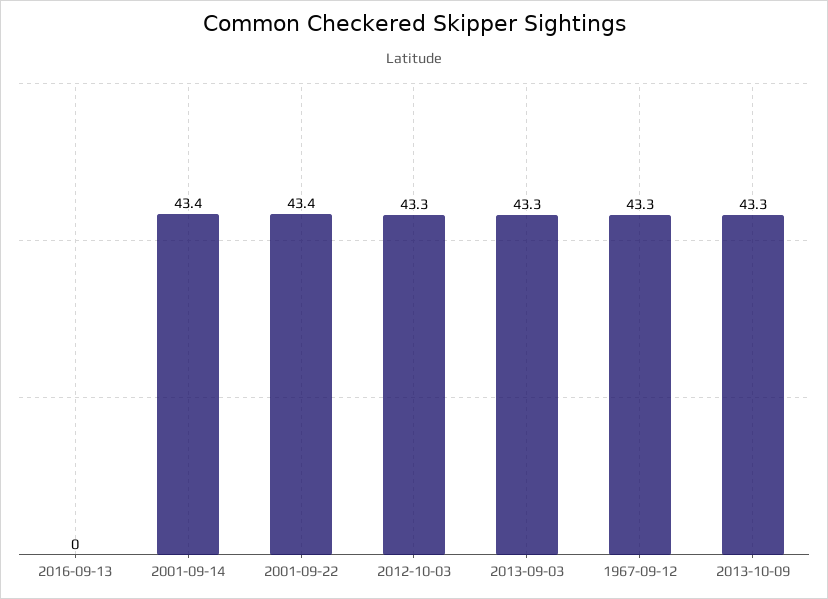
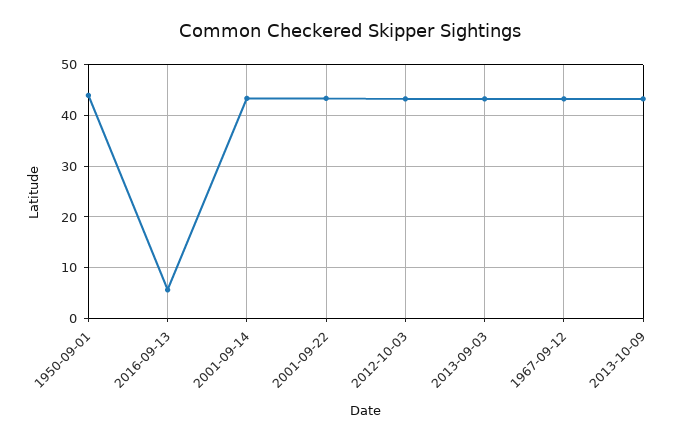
  {
-   "2016-09-13": 0,
+   "2016-09-13": 6,
    "2001-09-14": 43.4,
    "2001-09-22": 43.4,
    "2012-10-03": 43.3,
    "2013-09-03": 43.3,
    "1967-09-12": 43.3,
-   "2013-10-09": 43.3
+   "2013-10-09": 43.3,
+   "1950-09-01": 44
  }

